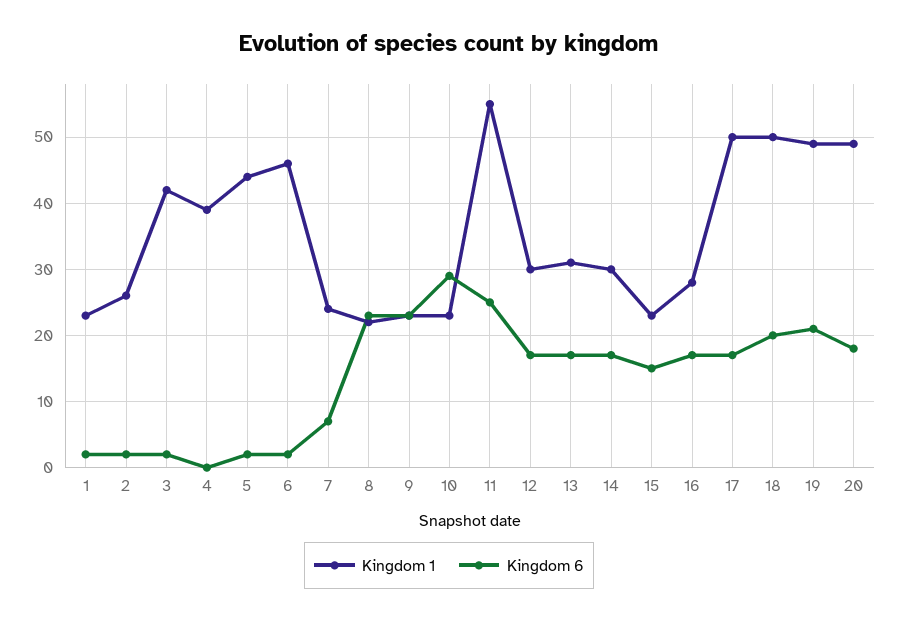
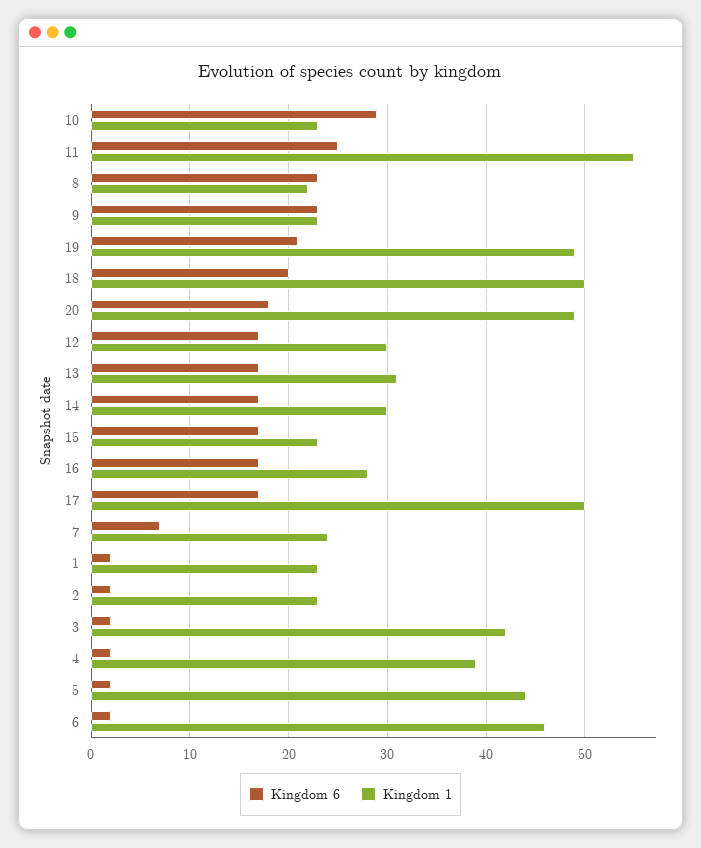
  {
    "Kingdom 1": {
      "1": 23,
-     "2": 26,
+     "2": 23,
      "3": 42,
      "4": 39,
      "5": 44,
      "6": 46,
      "7": 24,
      "8": 22,
      "9": 23,
      "10": 23,
      "11": 55,
      "12": 30,
      "13": 31,
      "14": 30,
      "15": 23,
      "16": 28,
      "17": 50,
      "18": 50,
      "19": 49,
      "20": 49
    },
    "Kingdom 6": {
      "1": 2,
      "2": 2,
      "3": 2,
-     "4": 0,
+     "4": 2,
      "5": 2,
      "6": 2,
      "7": 7,
      "8": 23,
      "9": 23,
      "10": 29,
      "11": 25,
      "12": 17,
      "13": 17,
      "14": 17,
-     "15": 15,
+     "15": 17,
      "16": 17,
      "17": 17,
      "18": 20,
      "19": 21,
      "20": 18
    }
  }

